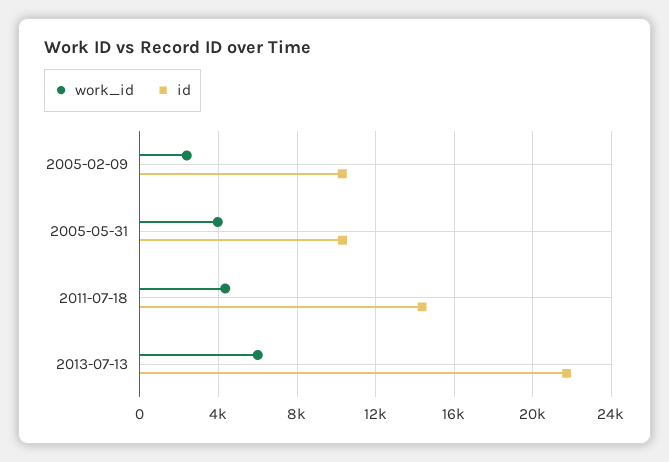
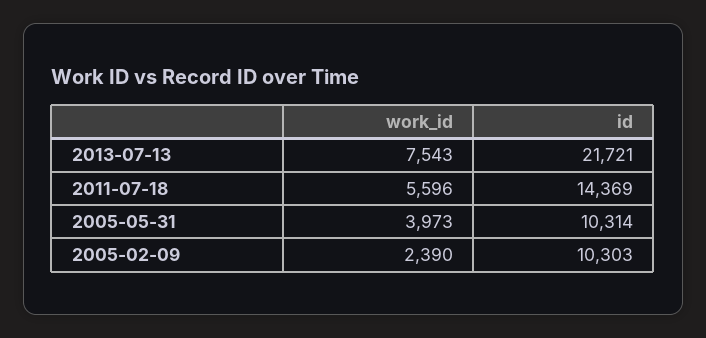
  {
    "work_id": {
      "2005-02-09": 2390,
      "2005-05-31": 3973,
-     "2011-07-18": 4500,
+     "2011-07-18": 5596,
-     "2013-07-13": 6000
+     "2013-07-13": 7543
    },
    "id": {
      "2005-02-09": 10303,
      "2005-05-31": 10314,
      "2011-07-18": 14369,
      "2013-07-13": 21721
    }
  }

